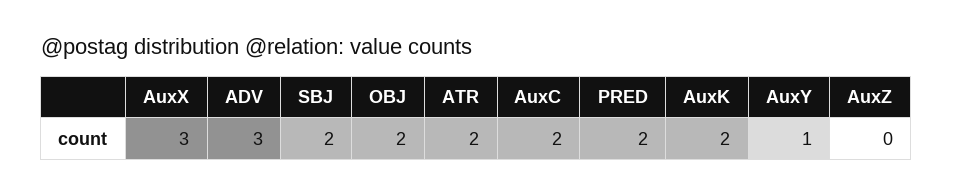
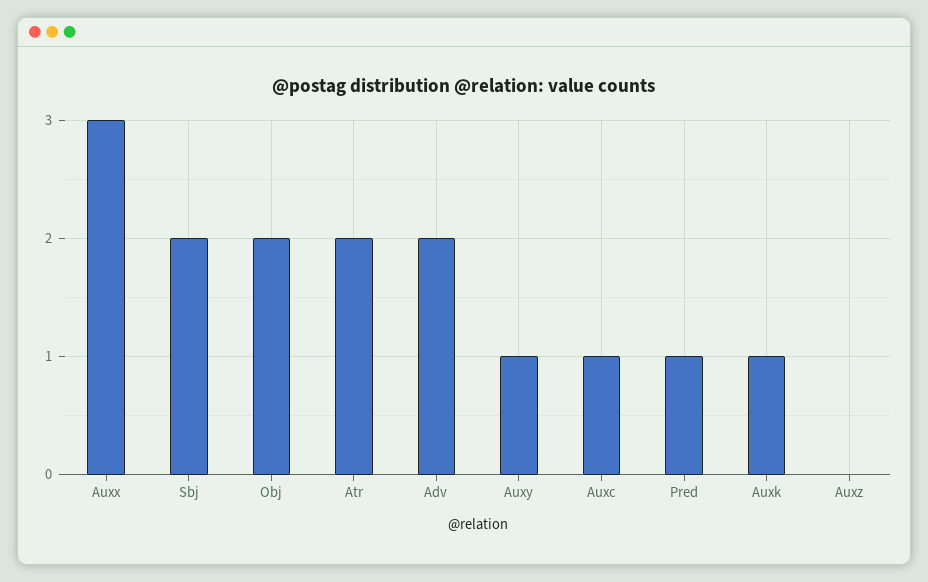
  {
    "AuxX": 3,
-   "ADV": 3,
+   "ADV": 2,
    "SBJ": 2,
    "OBJ": 2,
    "ATR": 2,
-   "AuxC": 2,
+   "AuxC": 1,
-   "PRED": 2,
+   "PRED": 1,
-   "AuxK": 2,
+   "AuxK": 1,
    "AuxY": 1,
    "AuxZ": 0
  }

